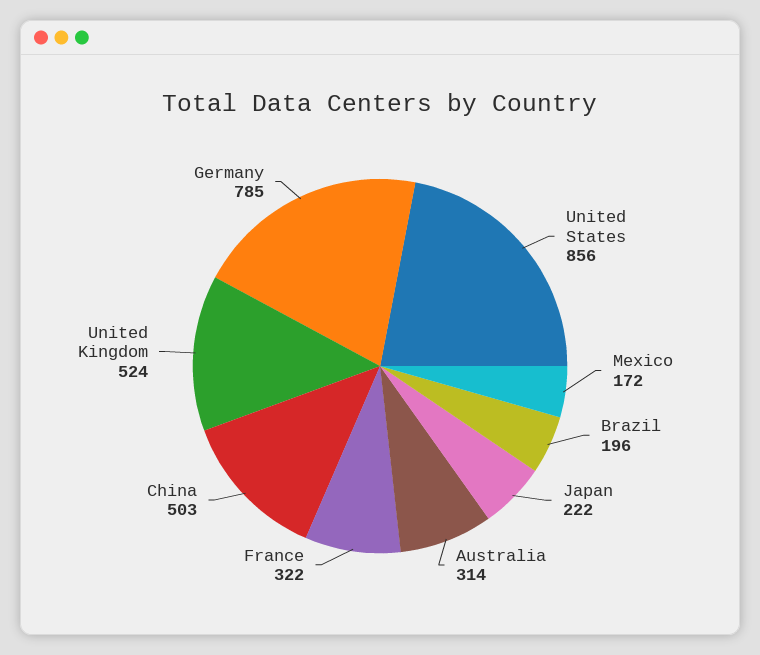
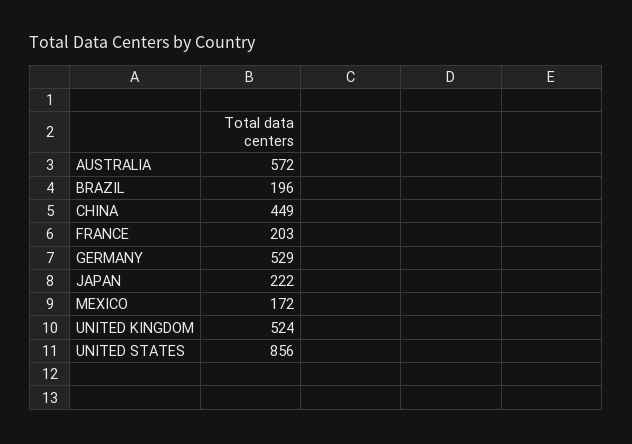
  {
    "United States": 856,
    "Mexico": 172,
    "Brazil": 196,
    "Japan": 222,
-   "Australia": 314,
+   "Australia": 572,
-   "France": 322,
+   "France": 203,
-   "China": 503,
+   "China": 449,
    "United Kingdom": 524,
-   "Germany": 785
+   "Germany": 529
  }

